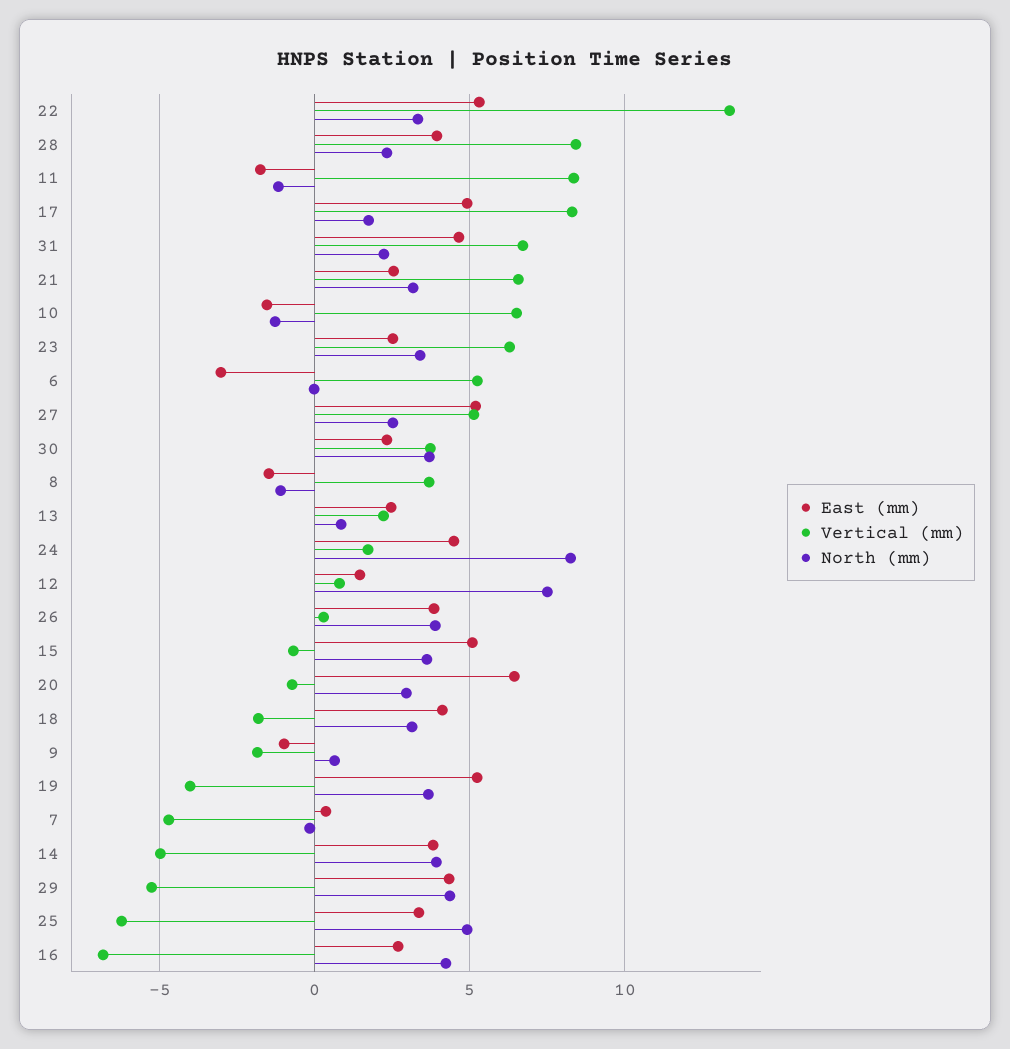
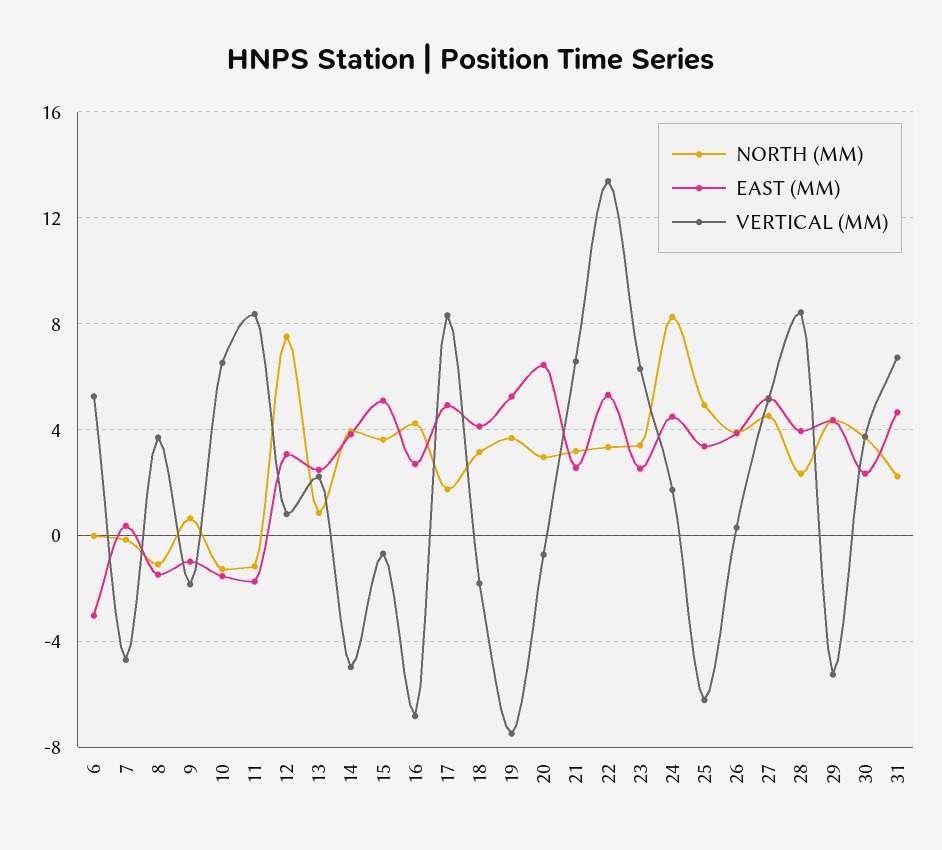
  {
    "East (mm)": {
      "22": 5.5,
      "28": 4,
      "11": -2,
      "17": 5,
      "31": 4.5,
      "21": 2.5,
      "10": -1.5,
      "23": 2.5,
      "6": -3,
      "27": 5,
      "30": 2.5,
      "8": -1.5,
      "13": 2.5,
      "24": 4.5,
-     "12": 1.5,
+     "12": 3,
      "26": 4,
      "15": 5,
      "20": 6.5,
      "18": 4,
      "9": -1,
      "19": 5,
      "7": 0.5,
      "14": 4,
      "29": 4.5,
      "25": 3.5,
      "16": 2.5
    },
    "Vertical (mm)": {
      "22": 13.5,
      "28": 8.5,
      "11": 8.5,
      "17": 8.5,
      "31": 6.5,
      "21": 6.5,
      "10": 6.5,
      "23": 6.5,
      "6": 5.5,
      "27": 5,
      "30": 3.5,
      "8": 3.5,
      "13": 2,
      "24": 1.5,
      "12": 1,
      "26": 0.5,
      "15": -0.5,
      "20": -0.5,
      "18": -2,
      "9": -2,
-     "19": -4,
+     "19": -7.5,
      "7": -4.5,
      "14": -5,
      "29": -5.5,
      "25": -6,
      "16": -7
    },
    "North (mm)": {
      "22": 3.5,
      "28": 2.5,
      "11": -1,
      "17": 1.5,
      "31": 2,
      "21": 3,
      "10": -1.5,
      "23": 3.5,
      "6": 0,
-     "27": 2.5,
+     "27": 4.5,
      "30": 3.5,
      "8": -1,
      "13": 1,
      "24": 8.5,
      "12": 7.5,
      "26": 4,
      "15": 3.5,
      "20": 3,
      "18": 3,
      "9": 0.5,
      "19": 3.5,
      "7": 0,
      "14": 4,
      "29": 4.5,
      "25": 5,
      "16": 4
    }
  }

